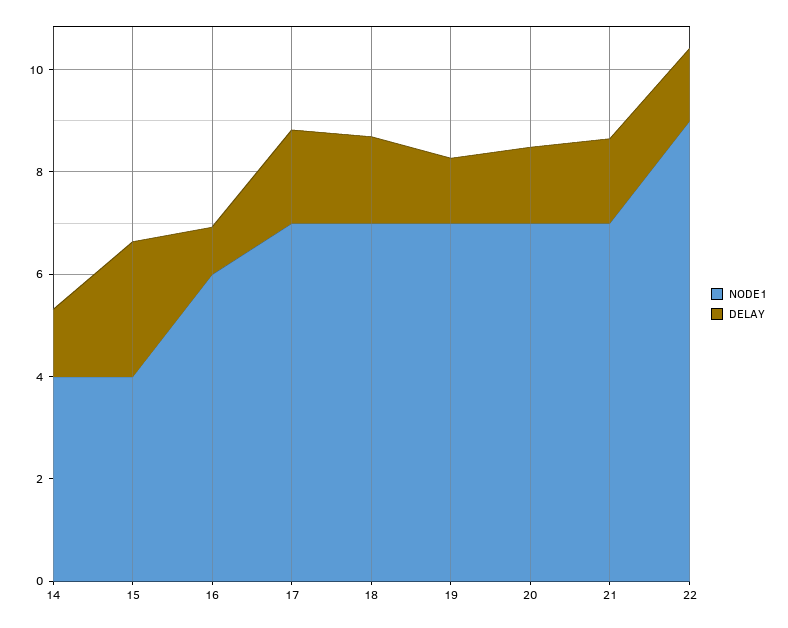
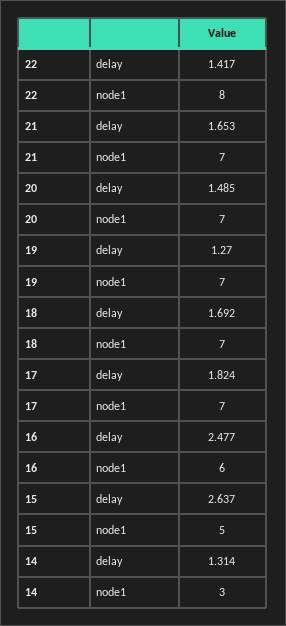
  {
    "NODE1": {
-     "14": 4,
+     "14": 3,
-     "15": 4,
+     "15": 5,
      "16": 6,
      "17": 7,
      "18": 7,
      "19": 7,
      "20": 7,
      "21": 7,
-     "22": 9
+     "22": 8
    },
    "DELAY": {
      "14": 1.314,
      "15": 2.637,
-     "16": 1,
+     "16": 2.477,
      "17": 1.824,
      "18": 1.692,
      "19": 1.27,
      "20": 1.485,
      "21": 1.653,
      "22": 1.417
    }
  }

